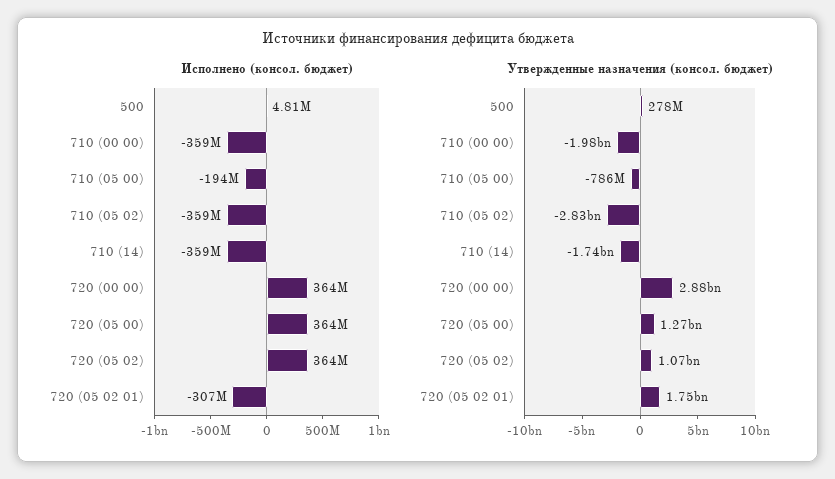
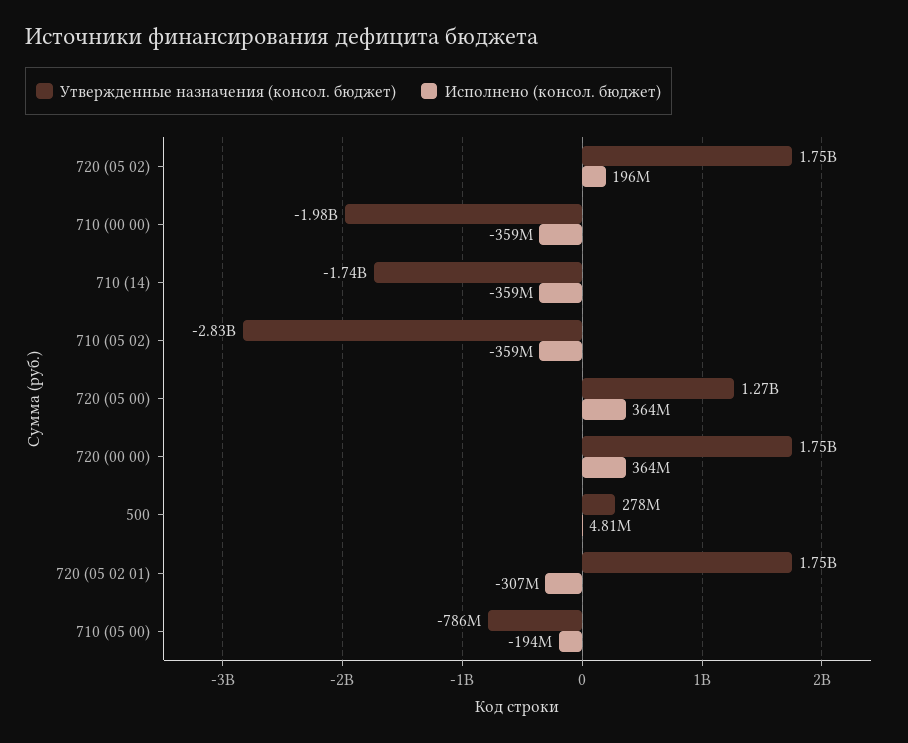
  {
    "Исполнено (консол. бюджет)": {
      "500": 4810000,
      "710 (00 00)": -359000000,
      "710 (05 00)": -194000000,
      "710 (05 02)": -359000000,
      "710 (14)": -359000000,
      "720 (00 00)": 364000000,
      "720 (05 00)": 364000000,
-     "720 (05 02)": 364000000,
+     "720 (05 02)": 196000000,
      "720 (05 02 01)": -307000000
    },
    "Утвержденные назначения (консол. бюджет)": {
      "500": 278000000,
      "710 (00 00)": -1980000000,
      "710 (05 00)": -786000000,
      "710 (05 02)": -2830000000,
      "710 (14)": -1740000000,
-     "720 (00 00)": 2880000000,
+     "720 (00 00)": 1750000000,
      "720 (05 00)": 1270000000,
-     "720 (05 02)": 1070000000,
+     "720 (05 02)": 1750000000,
      "720 (05 02 01)": 1750000000
    }
  }

